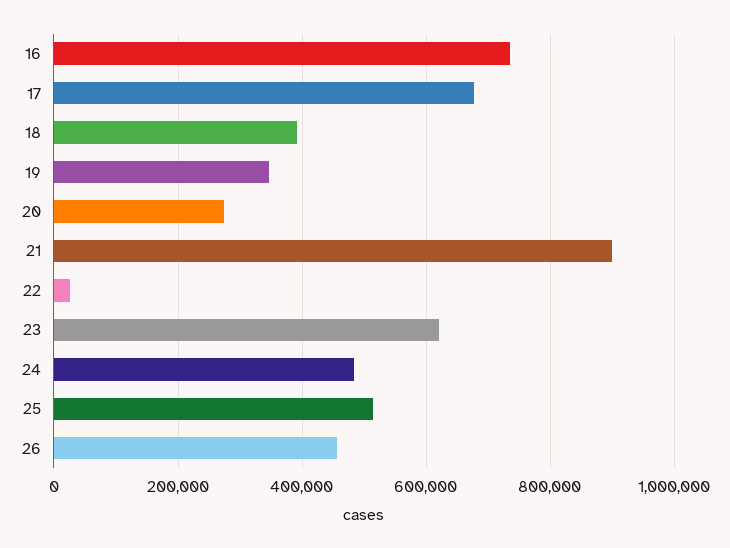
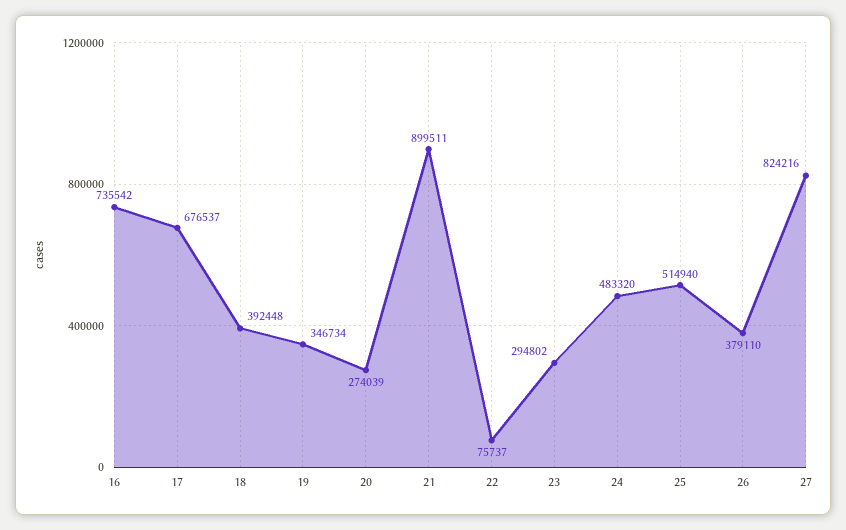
  {
    "16": 735542,
    "17": 676537,
    "18": 392448,
    "19": 346734,
    "20": 274039,
    "21": 899511,
-   "22": 20000,
+   "22": 75737,
-   "23": 620000,
+   "23": 294802,
    "24": 483320,
    "25": 514940,
-   "26": 460000
+   "26": 379110,
+   "27": 824216
  }

